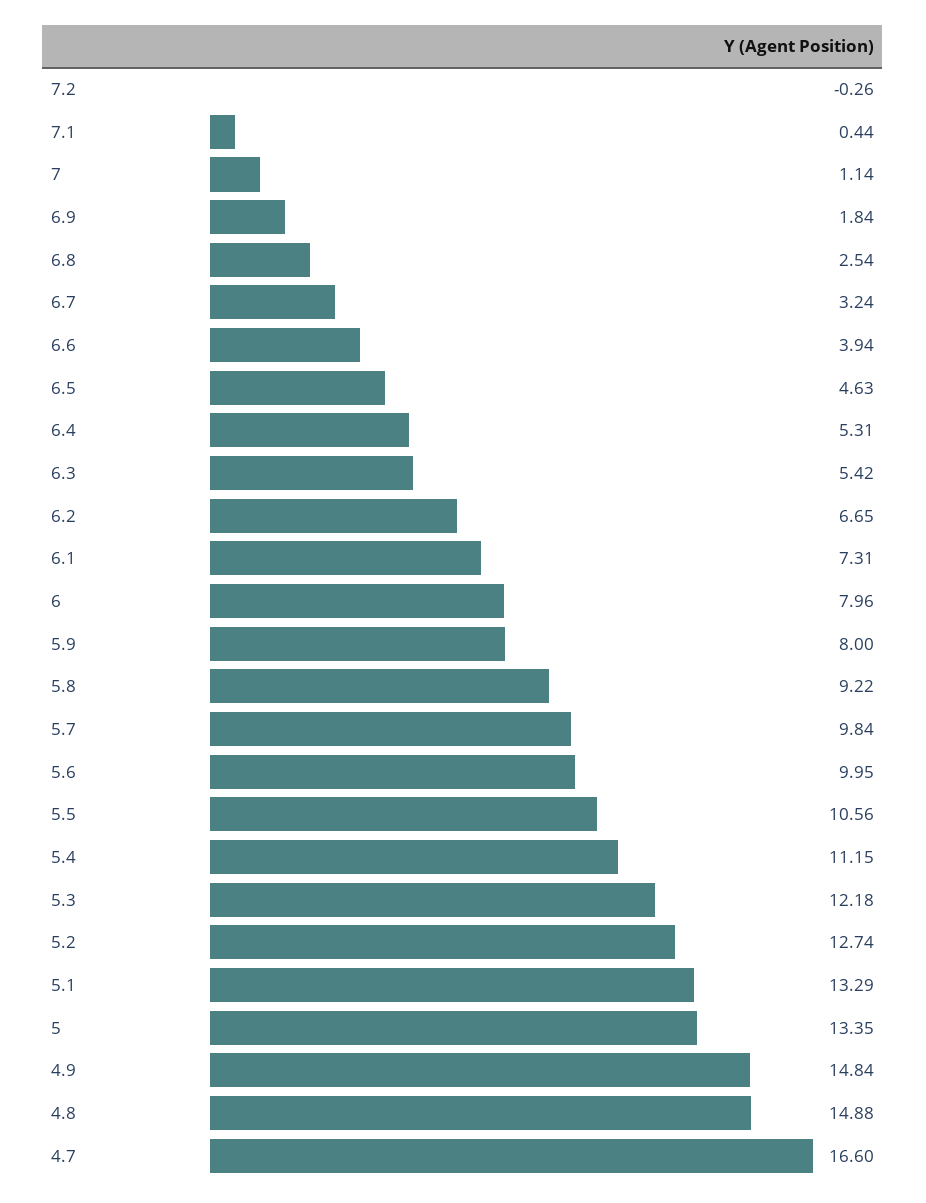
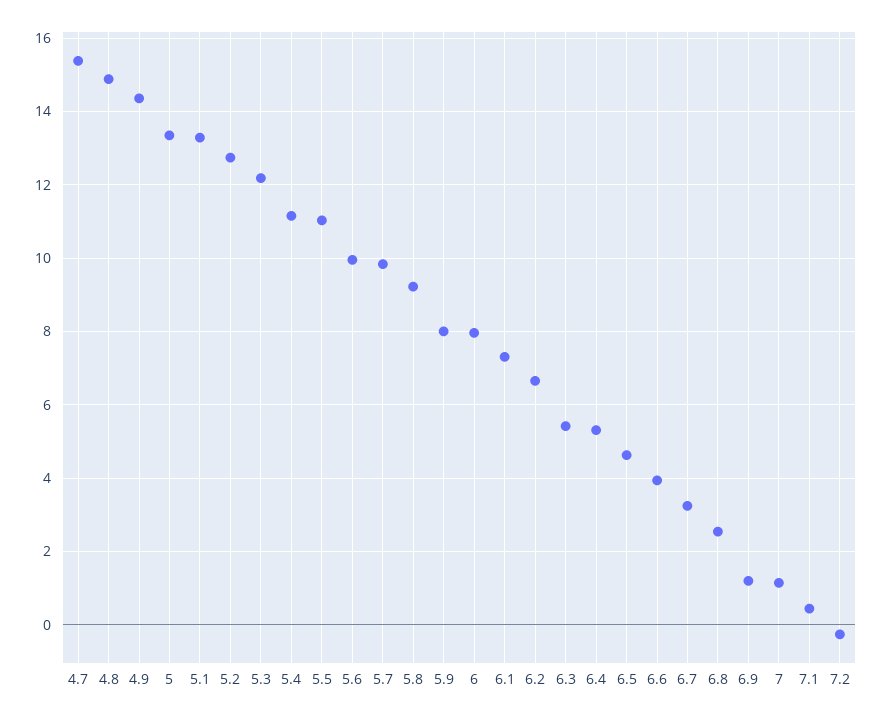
  {
    "7.2": -0.26,
    "7.1": 0.44,
    "7": 1.14,
-   "6.9": 1.84,
+   "6.9": 1.2,
    "6.8": 2.54,
    "6.7": 3.24,
    "6.6": 3.94,
    "6.5": 4.63,
    "6.4": 5.31,
    "6.3": 5.42,
    "6.2": 6.65,
    "6.1": 7.31,
    "6": 7.96,
    "5.9": 8,
    "5.8": 9.22,
    "5.7": 9.84,
    "5.6": 9.95,
-   "5.5": 10.56,
+   "5.5": 11,
    "5.4": 11.15,
    "5.3": 12.18,
    "5.2": 12.74,
    "5.1": 13.29,
    "5": 13.35,
-   "4.9": 14.84,
+   "4.9": 14.4,
    "4.8": 14.88,
-   "4.7": 16.6
+   "4.7": 15.4
  }

